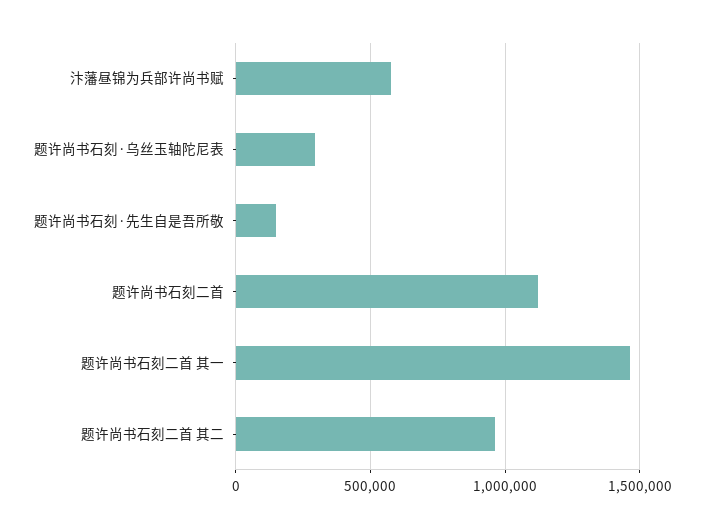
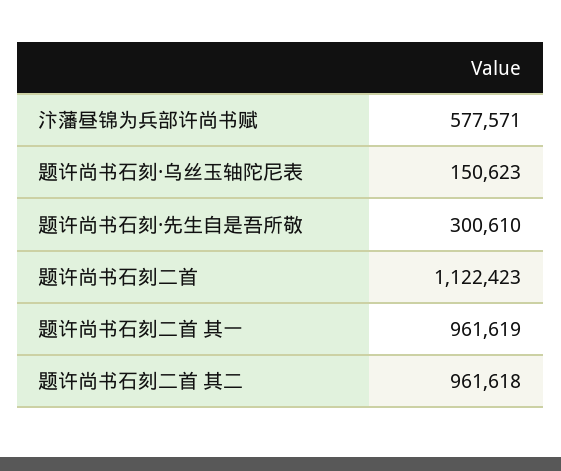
  {
    "汴藩昼锦为兵部许尚书赋": 577571,
-   "题许尚书石刻·乌丝玉轴陀尼表": 300000,
+   "题许尚书石刻·乌丝玉轴陀尼表": 150623,
-   "题许尚书石刻·先生自是吾所敬": 150000,
+   "题许尚书石刻·先生自是吾所敬": 300610,
    "题许尚书石刻二首": 1122423,
-   "题许尚书石刻二首 其一": 1450000,
+   "题许尚书石刻二首 其一": 961619,
    "题许尚书石刻二首 其二": 961618
  }

